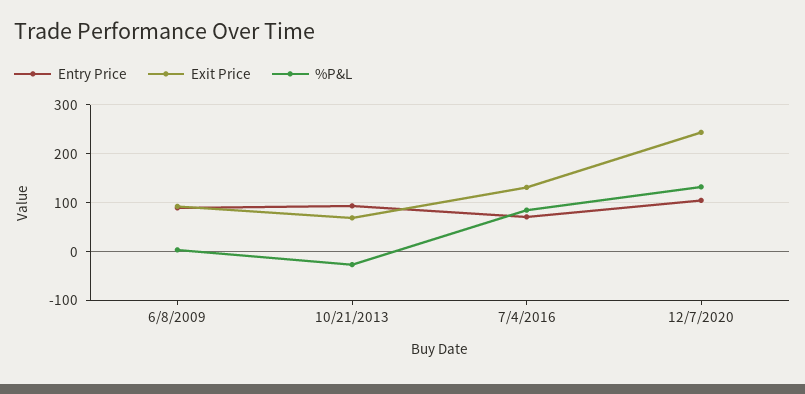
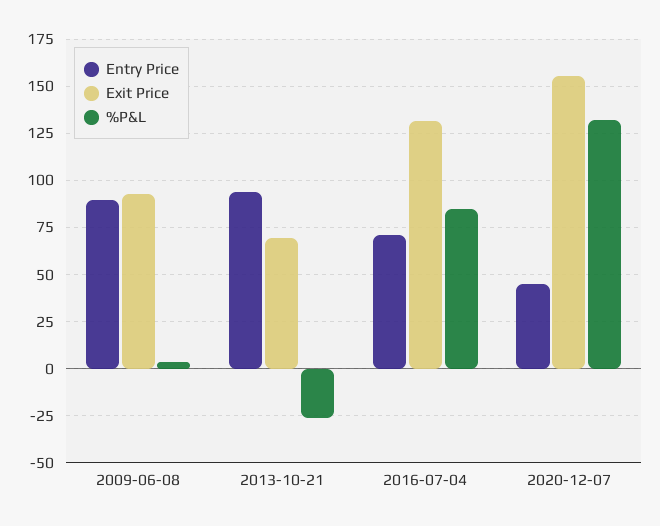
  {
    "Entry Price": {
      "6/8/2009": 90,
      "10/21/2013": 95,
      "7/4/2016": 70,
-     "12/7/2020": 100
+     "12/7/2020": 45
    },
    "Exit Price": {
      "6/8/2009": 95,
      "10/21/2013": 70,
      "7/4/2016": 130,
-     "12/7/2020": 240
+     "12/7/2020": 155
    },
    "%P&L": {
      "6/8/2009": 5,
      "10/21/2013": -25,
      "7/4/2016": 85,
      "12/7/2020": 130
    }
  }

